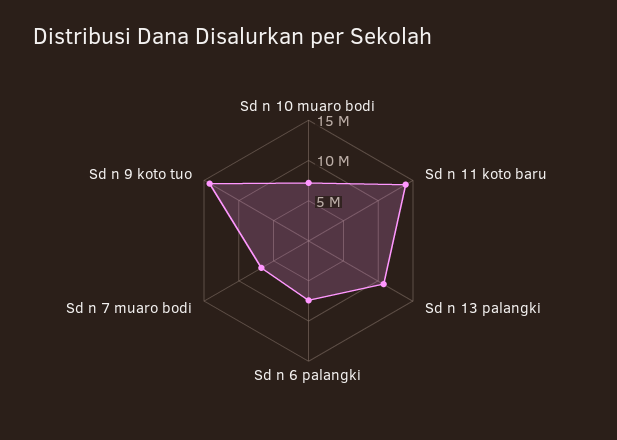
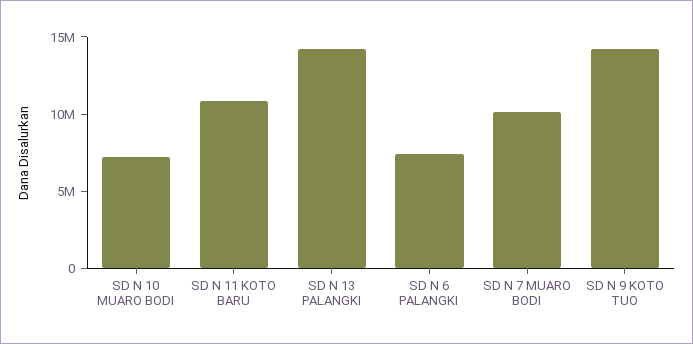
  {
    "Sd n 10 muaro bodi": 7000000,
-   "Sd n 11 koto baru": 14000000,
+   "Sd n 11 koto baru": 11000000,
-   "Sd n 13 palangki": 11000000,
+   "Sd n 13 palangki": 14000000,
    "Sd n 6 palangki": 7000000,
-   "Sd n 7 muaro bodi": 7000000,
+   "Sd n 7 muaro bodi": 10000000,
    "Sd n 9 koto tuo": 14000000
  }

